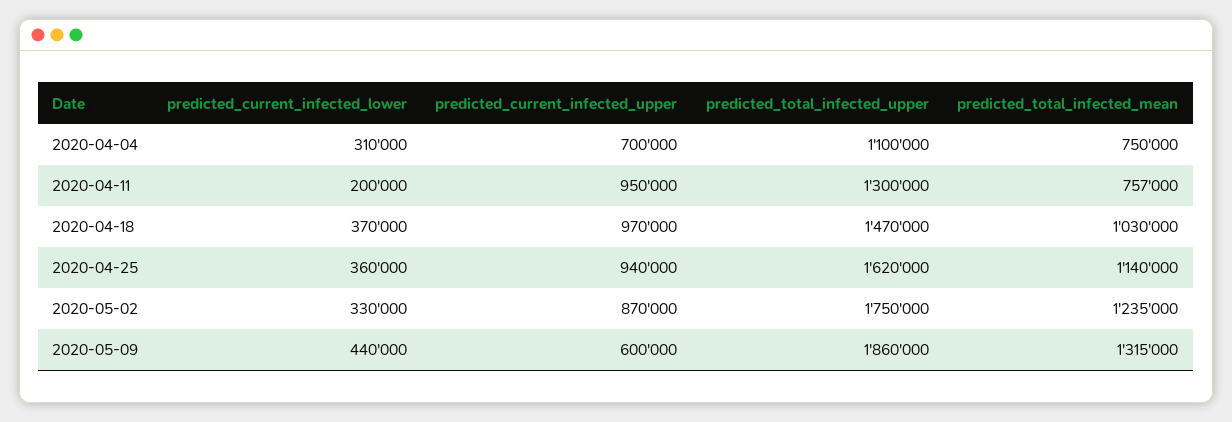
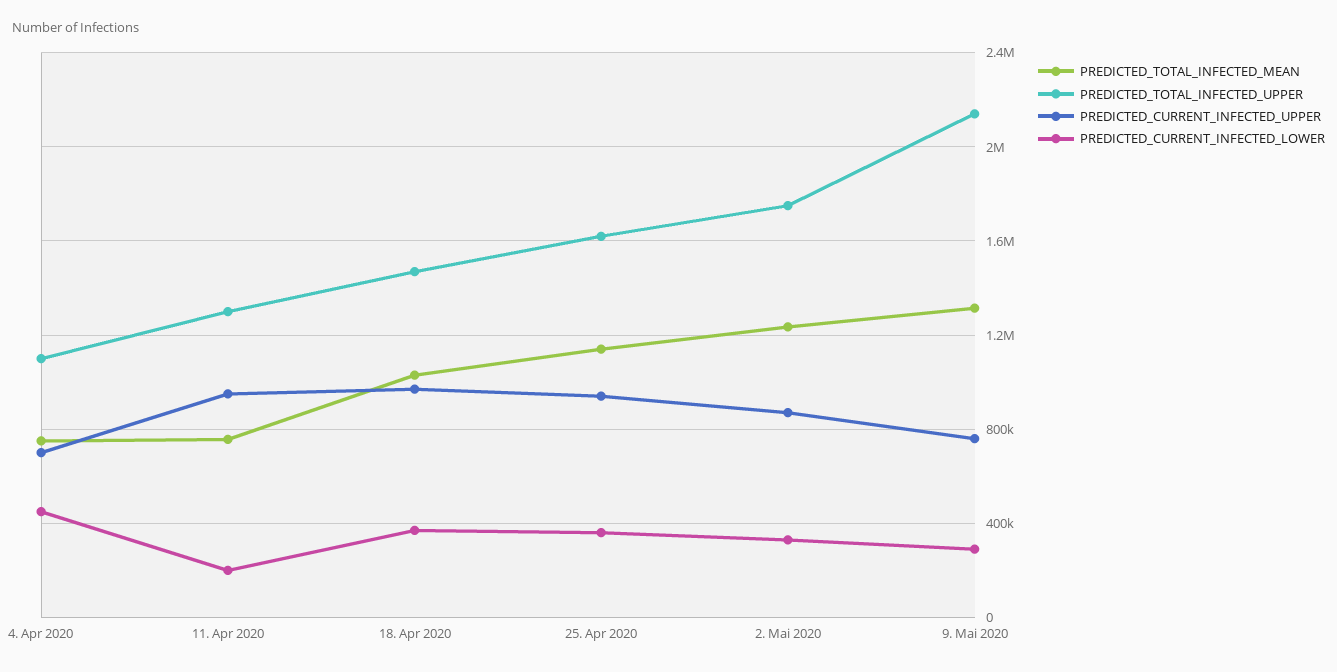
  {
    "predicted_current_infected_lower": {
-     "2020-04-04": 310000,
+     "2020-04-04": 450000,
      "2020-04-11": 200000,
      "2020-04-18": 370000,
      "2020-04-25": 360000,
      "2020-05-02": 330000,
-     "2020-05-09": 440000
+     "2020-05-09": 300000
    },
    "predicted_current_infected_upper": {
      "2020-04-04": 700000,
      "2020-04-11": 950000,
      "2020-04-18": 970000,
      "2020-04-25": 940000,
      "2020-05-02": 870000,
-     "2020-05-09": 600000
+     "2020-05-09": 750000
    },
    "predicted_total_infected_upper": {
      "2020-04-04": 1100000,
      "2020-04-11": 1300000,
      "2020-04-18": 1470000,
      "2020-04-25": 1620000,
      "2020-05-02": 1750000,
-     "2020-05-09": 1860000
+     "2020-05-09": 2150000
    },
    "predicted_total_infected_mean": {
      "2020-04-04": 750000,
      "2020-04-11": 757000,
      "2020-04-18": 1030000,
      "2020-04-25": 1140000,
      "2020-05-02": 1235000,
      "2020-05-09": 1315000
    }
  }

